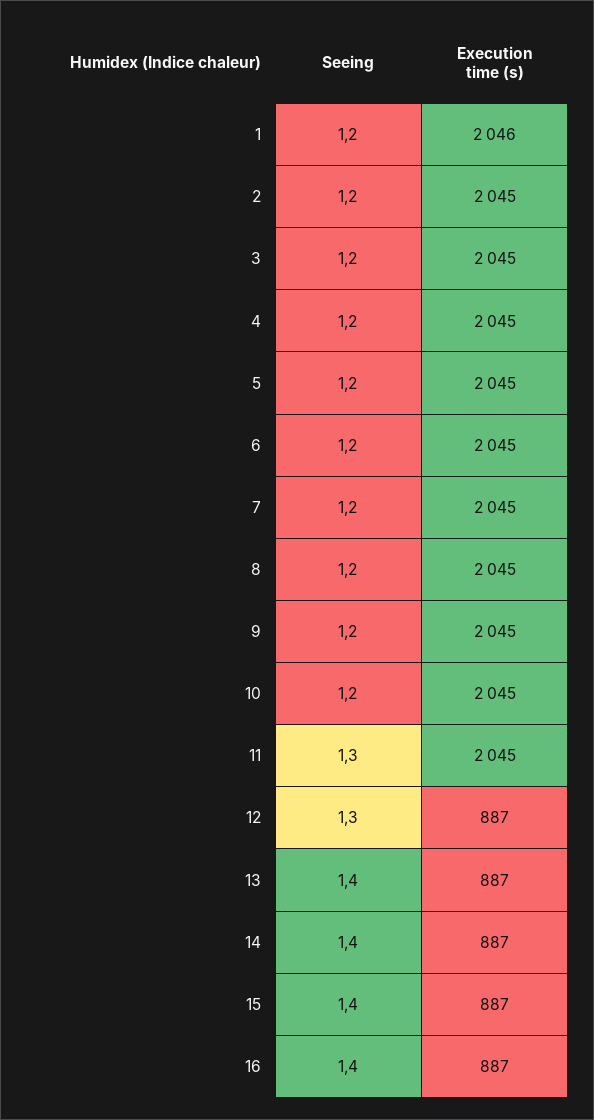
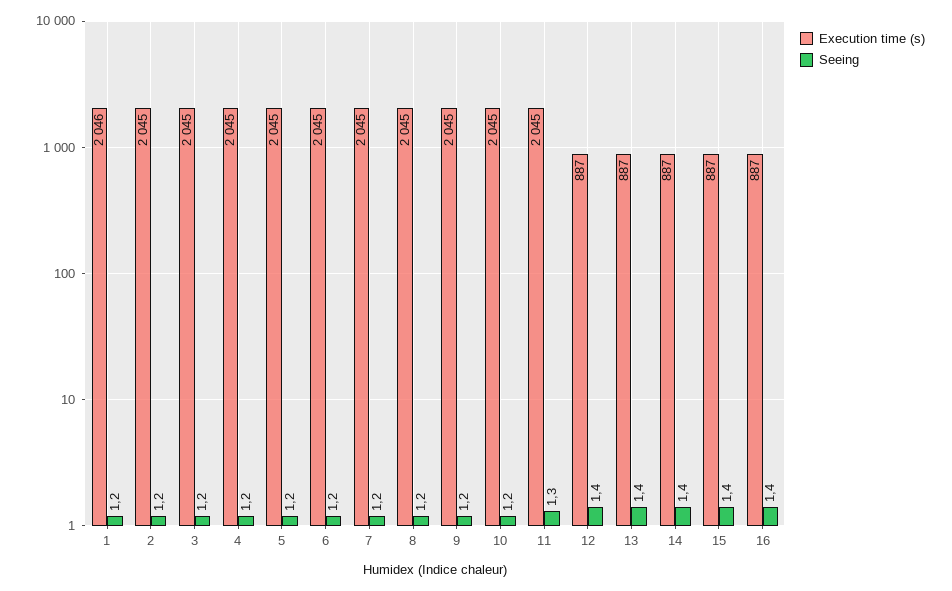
  {
    "Seeing": {
      "1": 1.2,
      "2": 1.2,
      "3": 1.2,
      "4": 1.2,
      "5": 1.2,
      "6": 1.2,
      "7": 1.2,
      "8": 1.2,
      "9": 1.2,
      "10": 1.2,
      "11": 1.3,
-     "12": 1.3,
+     "12": 1.4,
      "13": 1.4,
      "14": 1.4,
      "15": 1.4,
      "16": 1.4
    },
    "Execution time (s)": {
      "1": 2046,
      "2": 2045,
      "3": 2045,
      "4": 2045,
      "5": 2045,
      "6": 2045,
      "7": 2045,
      "8": 2045,
      "9": 2045,
      "10": 2045,
      "11": 2045,
      "12": 887,
      "13": 887,
      "14": 887,
      "15": 887,
      "16": 887
    }
  }

